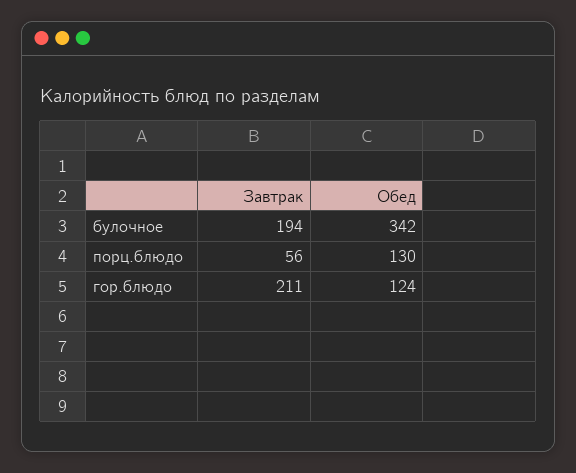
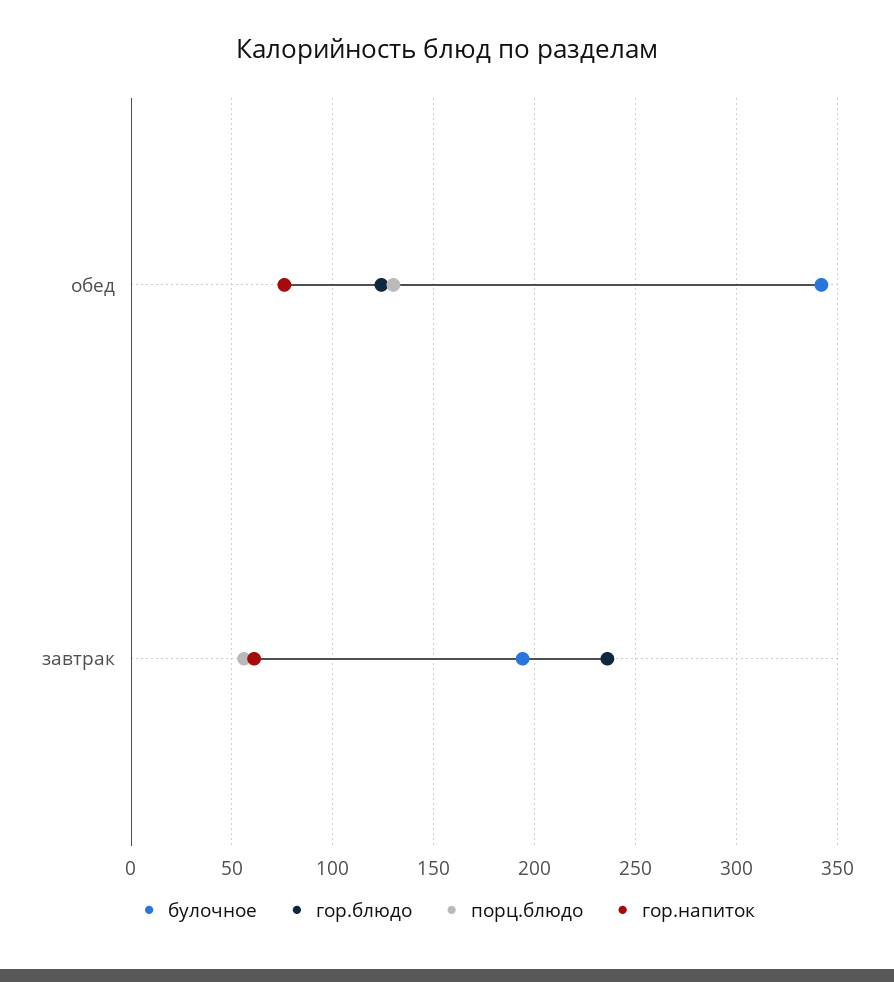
  {
    "булочное": {
      "Завтрак": 194,
      "Обед": 342
    },
    "порц.блюдо": {
      "Завтрак": 56,
      "Обед": 130
    },
    "гор.блюдо": {
-     "Завтрак": 211,
+     "Завтрак": 235,
      "Обед": 124
-   }
+   },
+   "гор.напиток": {
+     "Обед": 75,
+     "Завтрак": 60
+   }
  }

